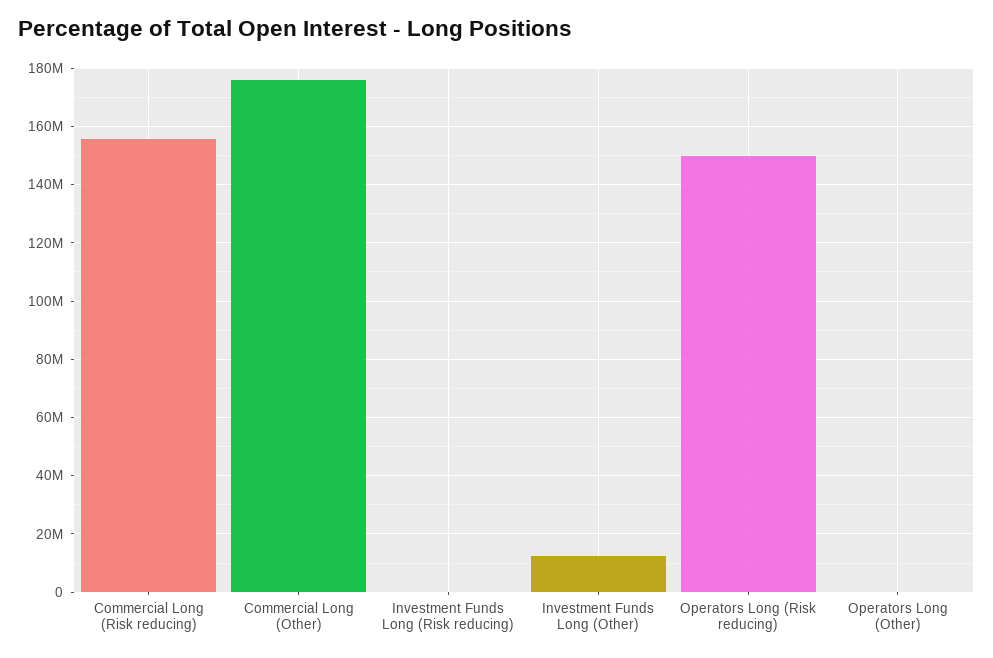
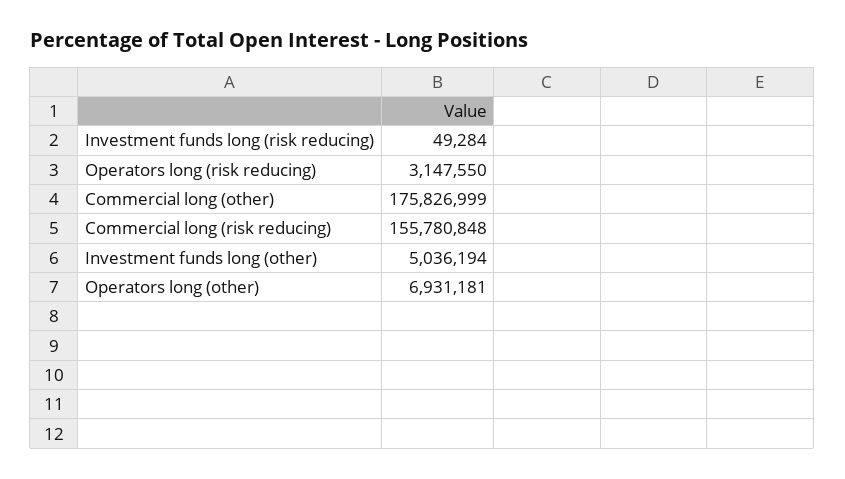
  {
    "Commercial Long (Risk reducing)": 155780848,
    "Commercial Long (Other)": 175826999,
    "Investment Funds Long (Risk reducing)": 49284,
-   "Investment Funds Long (Other)": 12500000,
+   "Investment Funds Long (Other)": 5036194,
-   "Operators Long (Risk reducing)": 150000000,
+   "Operators Long (Risk reducing)": 3147550,
-   "Operators Long (Other)": 0
+   "Operators Long (Other)": 6931181
  }

